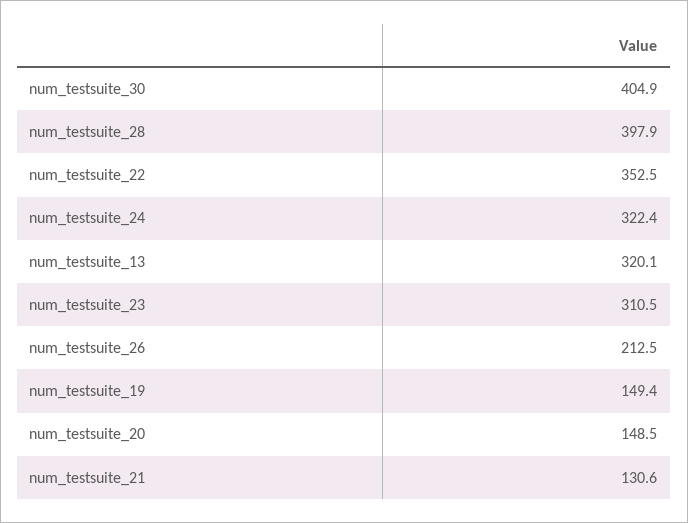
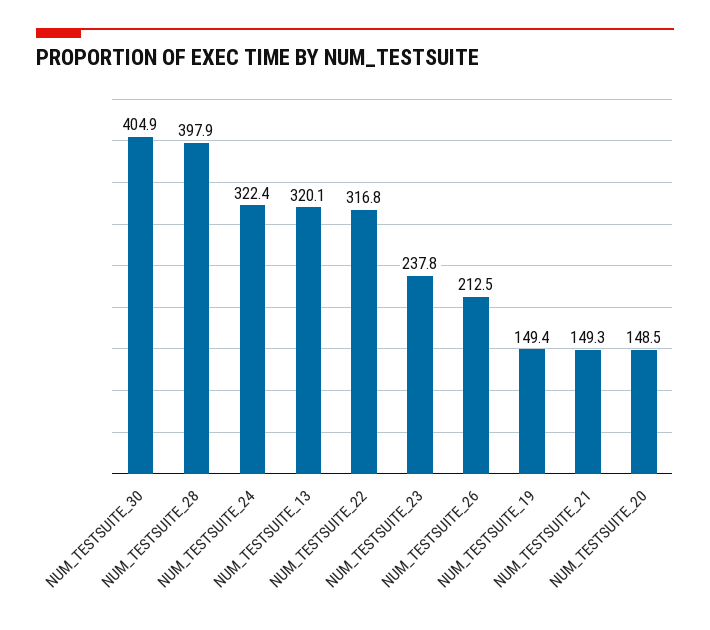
  {
    "num_testsuite_30": 404.9,
    "num_testsuite_28": 397.9,
-   "num_testsuite_22": 352.5,
+   "num_testsuite_22": 316.8,
    "num_testsuite_24": 322.4,
    "num_testsuite_13": 320.1,
-   "num_testsuite_23": 310.5,
+   "num_testsuite_23": 237.8,
    "num_testsuite_26": 212.5,
    "num_testsuite_19": 149.4,
    "num_testsuite_20": 148.5,
-   "num_testsuite_21": 130.6
+   "num_testsuite_21": 149.3
  }

